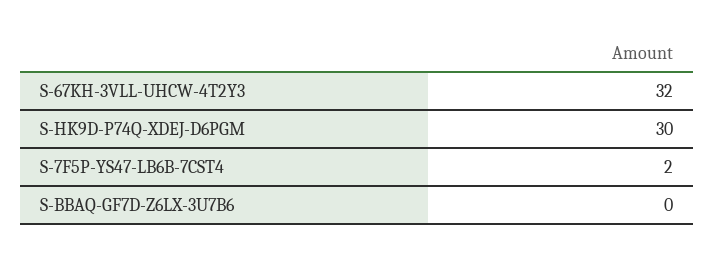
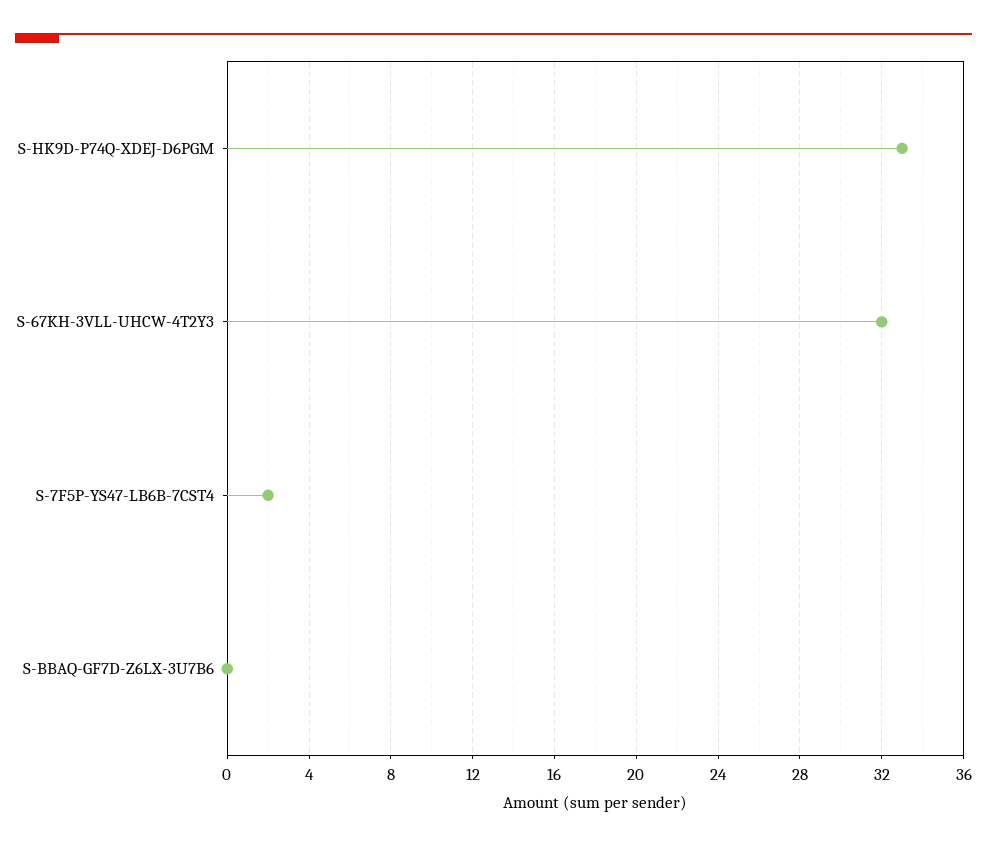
  {
    "S-67KH-3VLL-UHCW-4T2Y3": 32,
-   "S-HK9D-P74Q-XDEJ-D6PGM": 30,
+   "S-HK9D-P74Q-XDEJ-D6PGM": 33,
    "S-7F5P-YS47-LB6B-7CST4": 2,
    "S-BBAQ-GF7D-Z6LX-3U7B6": 0
  }

